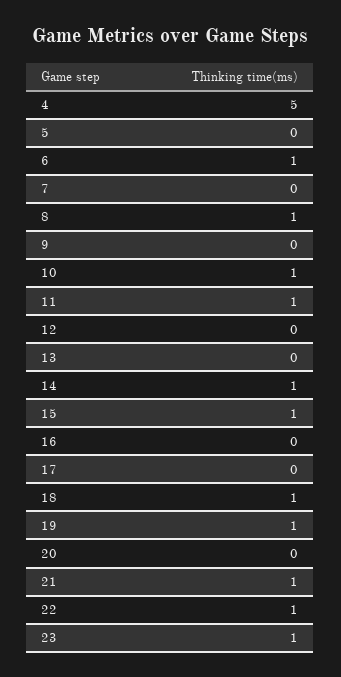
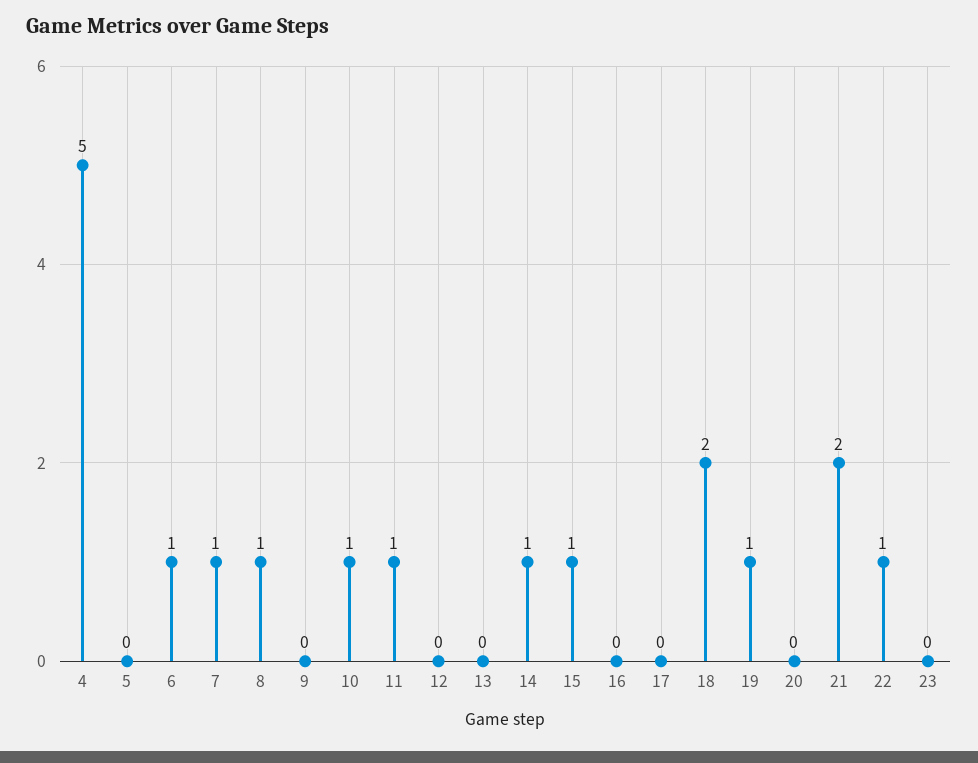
  {
    "4": 5,
    "5": 0,
    "6": 1,
-   "7": 0,
+   "7": 1,
    "8": 1,
    "9": 0,
    "10": 1,
    "11": 1,
    "12": 0,
    "13": 0,
    "14": 1,
    "15": 1,
    "16": 0,
    "17": 0,
-   "18": 1,
+   "18": 2,
    "19": 1,
    "20": 0,
-   "21": 1,
+   "21": 2,
    "22": 1,
-   "23": 1
+   "23": 0
  }

